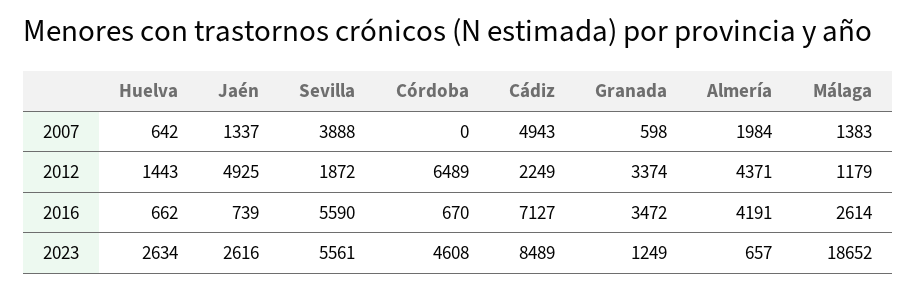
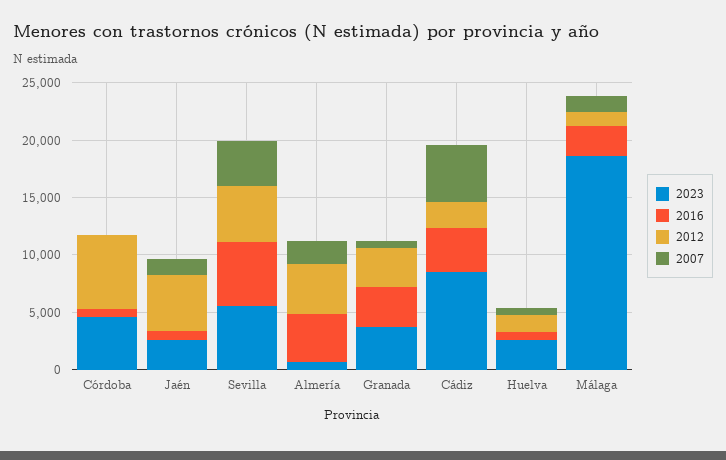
  {
    "2007": {
      "Huelva": 642,
      "Jaén": 1337,
      "Sevilla": 3888,
      "Córdoba": 0,
      "Cádiz": 4943,
      "Granada": 598,
      "Almería": 1984,
      "Málaga": 1383
    },
    "2012": {
      "Huelva": 1443,
      "Jaén": 4925,
-     "Sevilla": 1872,
+     "Sevilla": 5000,
      "Córdoba": 6489,
      "Cádiz": 2249,
      "Granada": 3374,
      "Almería": 4371,
      "Málaga": 1179
    },
    "2016": {
      "Huelva": 662,
      "Jaén": 739,
      "Sevilla": 5590,
      "Córdoba": 670,
-     "Cádiz": 7127,
+     "Cádiz": 4000,
      "Granada": 3472,
      "Almería": 4191,
      "Málaga": 2614
    },
    "2023": {
      "Huelva": 2634,
      "Jaén": 2616,
      "Sevilla": 5561,
      "Córdoba": 4608,
      "Cádiz": 8489,
-     "Granada": 1249,
+     "Granada": 4000,
      "Almería": 657,
      "Málaga": 18652
    }
  }

